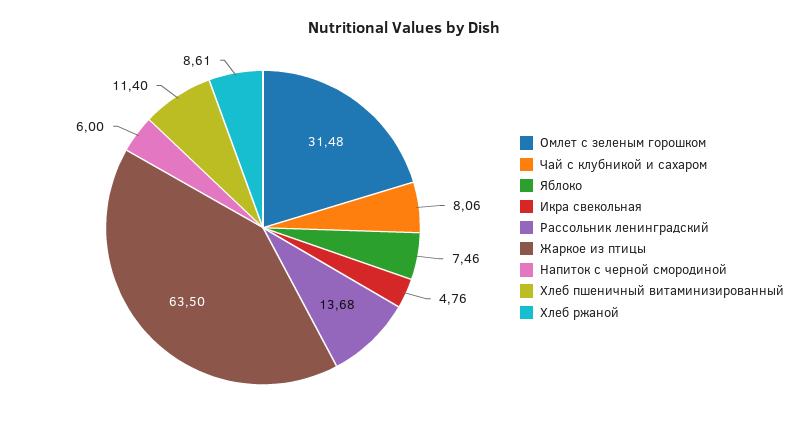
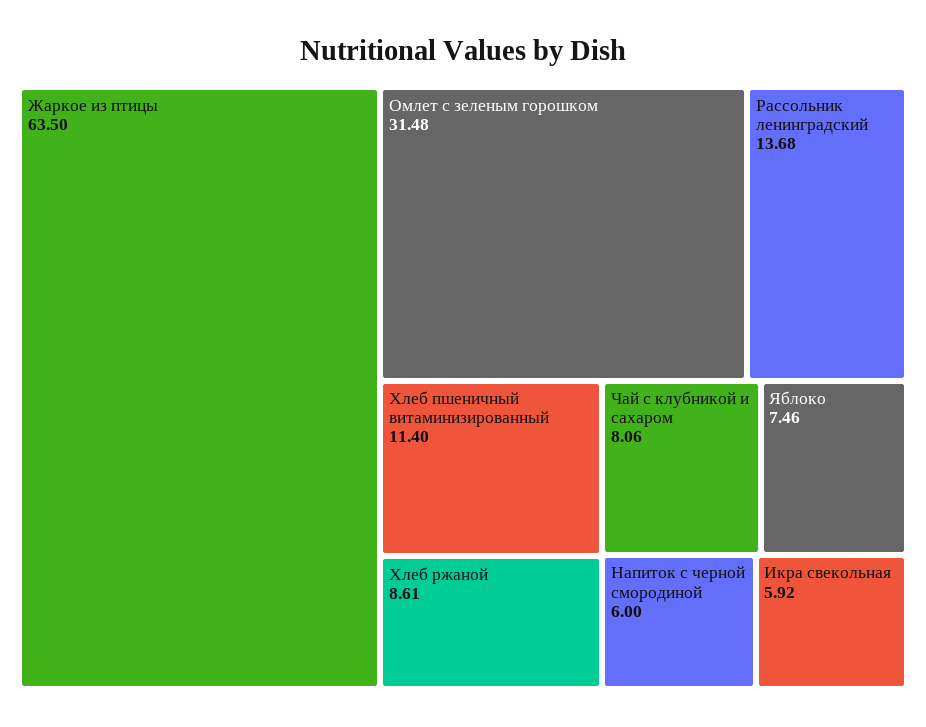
  {
    "Омлет с зеленым горошком": 31.48,
    "Чай с клубникой и сахаром": 8.06,
    "Яблоко": 7.46,
-   "Икра свекольная": 4.76,
+   "Икра свекольная": 5.92,
    "Рассольник ленинградский": 13.68,
    "Жаркое из птицы": 63.5,
    "Напиток с черной смородиной": 6,
    "Хлеб пшеничный витаминизированный": 11.4,
    "Хлеб ржаной": 8.61
  }

